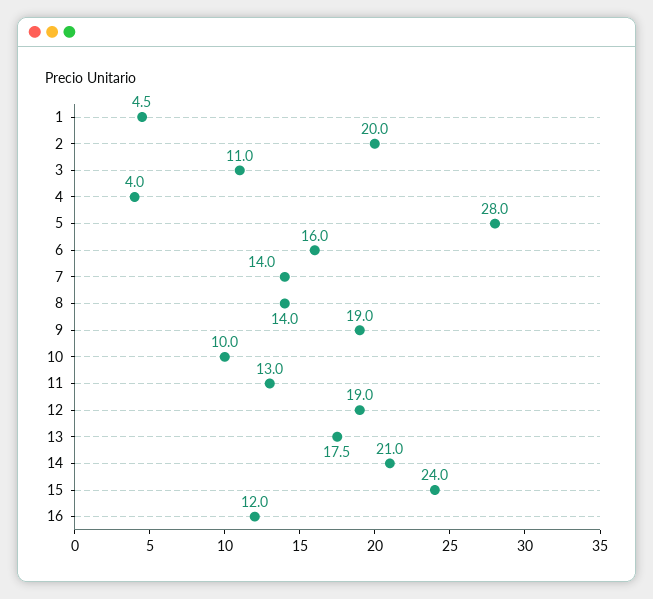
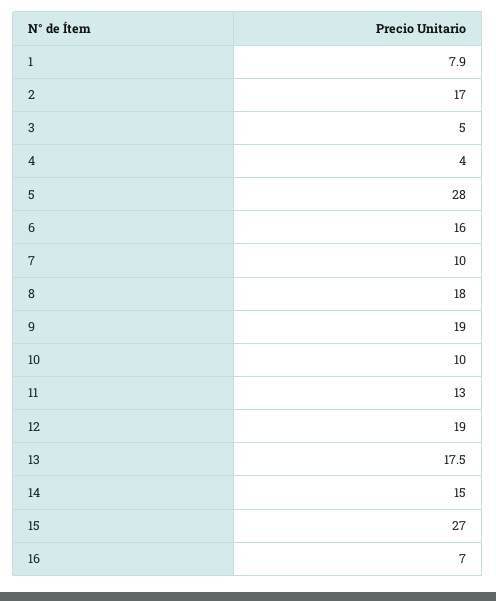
  {
-   "1": 4.5,
+   "1": 7.9,
-   "2": 20,
+   "2": 17,
-   "3": 11,
+   "3": 5,
    "4": 4,
    "5": 28,
    "6": 16,
-   "7": 14,
+   "7": 10,
-   "8": 14,
+   "8": 18,
    "9": 19,
    "10": 10,
    "11": 13,
    "12": 19,
    "13": 17.5,
-   "14": 21,
+   "14": 15,
-   "15": 24,
+   "15": 27,
-   "16": 12
+   "16": 7
  }

